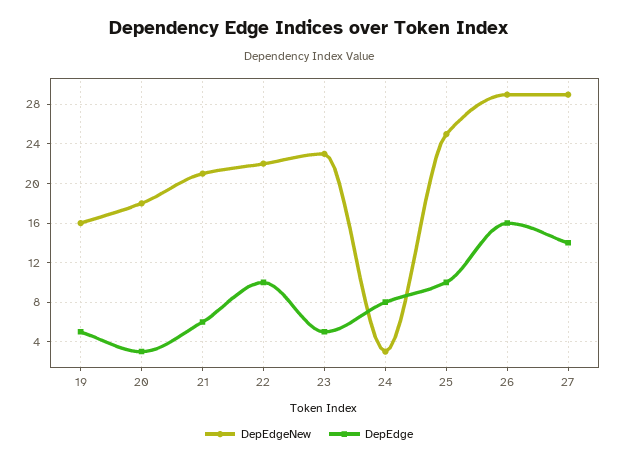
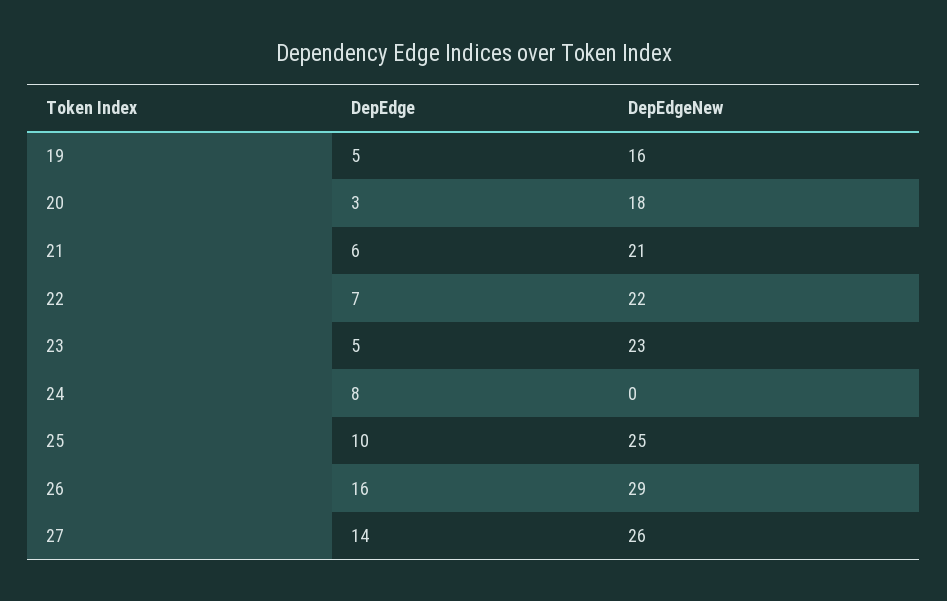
  {
    "DepEdgeNew": {
      "19": 16,
      "20": 18,
      "21": 21,
      "22": 22,
      "23": 23,
-     "24": 3,
+     "24": 0,
      "25": 25,
      "26": 29,
-     "27": 29
+     "27": 26
    },
    "DepEdge": {
      "19": 5,
      "20": 3,
      "21": 6,
-     "22": 10,
+     "22": 7,
      "23": 5,
      "24": 8,
      "25": 10,
      "26": 16,
      "27": 14
    }
  }

